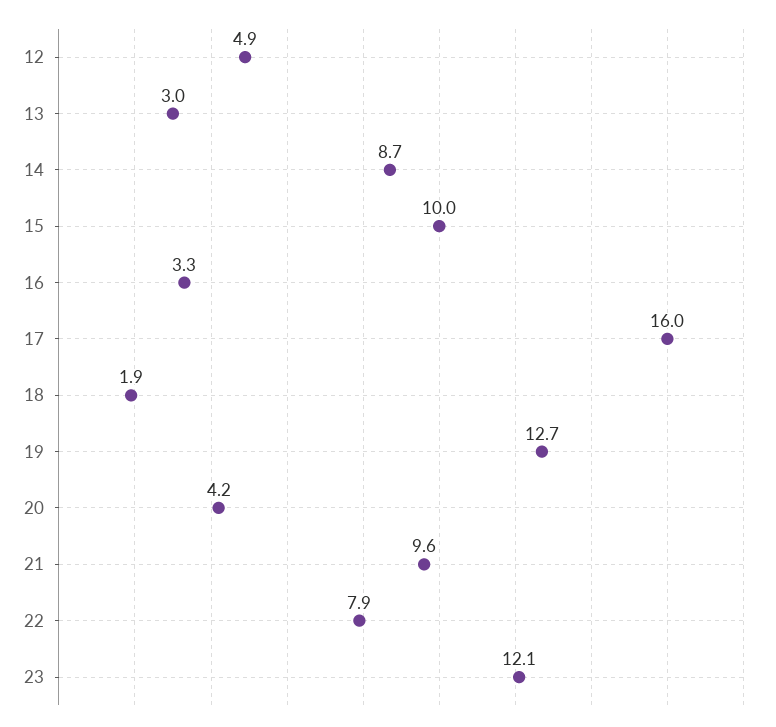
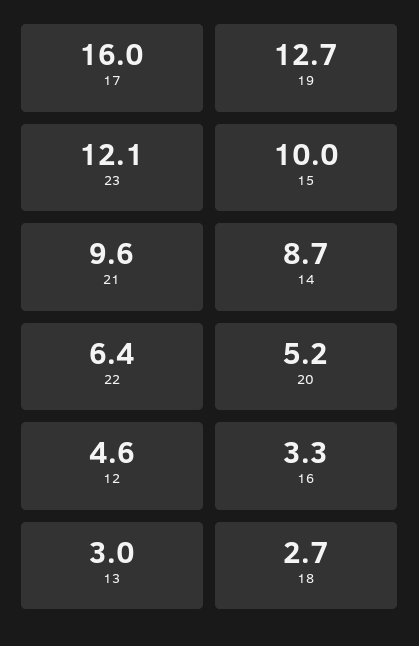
  {
-   "12": 4.9,
+   "12": 4.6,
    "13": 3,
    "14": 8.7,
    "15": 10,
    "16": 3.3,
    "17": 16,
-   "18": 1.9,
+   "18": 2.7,
    "19": 12.7,
-   "20": 4.2,
+   "20": 5.2,
    "21": 9.6,
-   "22": 7.9,
+   "22": 6.4,
    "23": 12.1
  }

